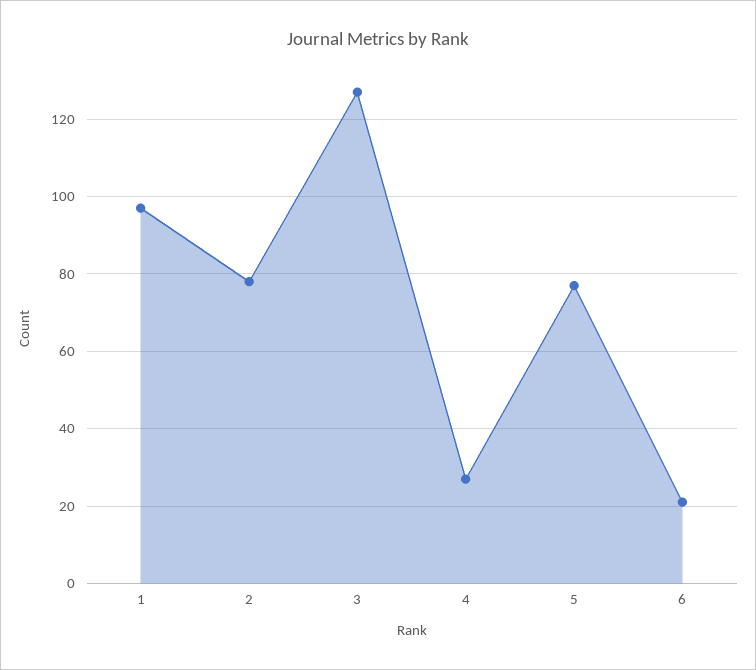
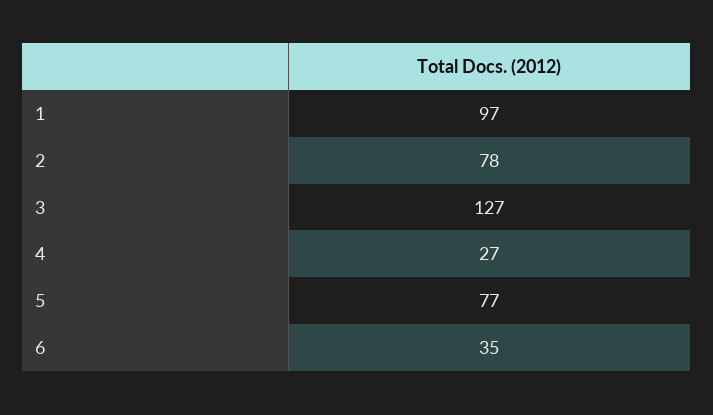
  {
    "1": 97,
    "2": 78,
    "3": 127,
    "4": 27,
    "5": 77,
-   "6": 20
+   "6": 35
  }

